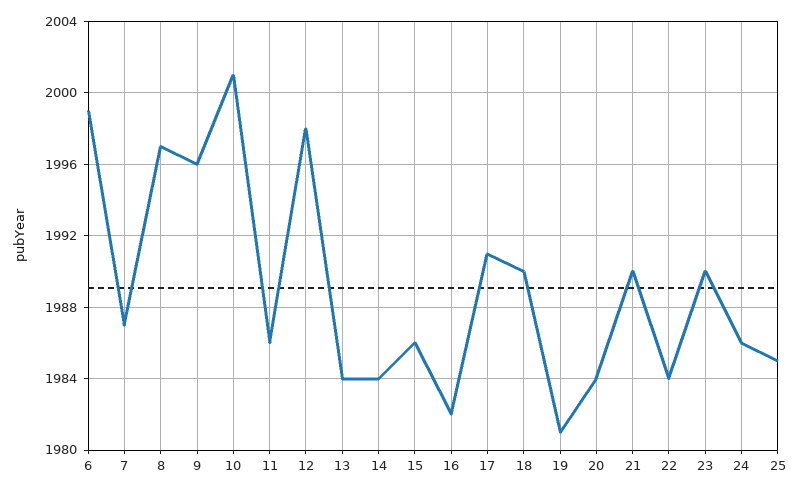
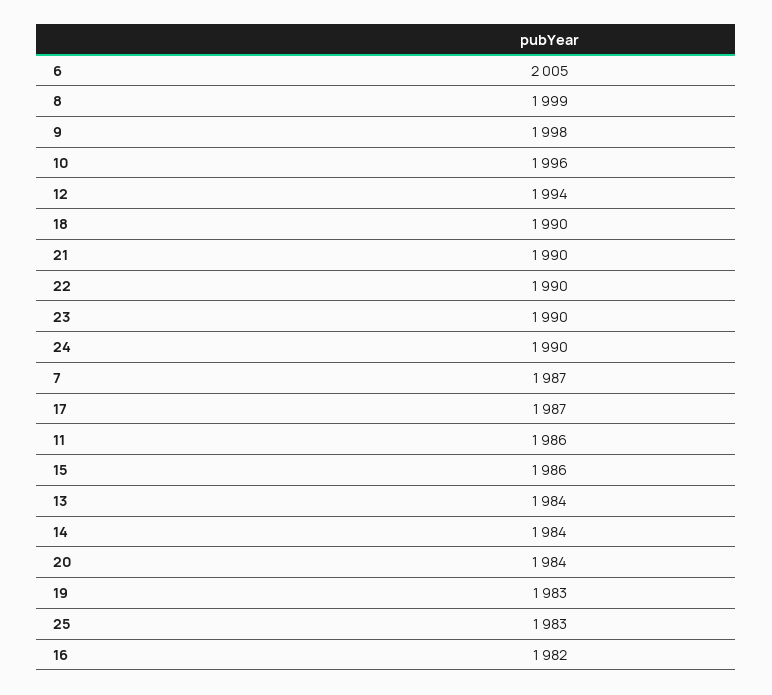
  {
-   "6": 1999,
+   "6": 2005,
    "7": 1987,
-   "8": 1997,
+   "8": 1999,
-   "9": 1996,
+   "9": 1998,
-   "10": 2001,
+   "10": 1996,
    "11": 1986,
-   "12": 1998,
+   "12": 1994,
    "13": 1984,
    "14": 1984,
    "15": 1986,
    "16": 1982,
-   "17": 1991,
+   "17": 1987,
    "18": 1990,
-   "19": 1981,
+   "19": 1983,
    "20": 1984,
    "21": 1990,
-   "22": 1984,
+   "22": 1990,
    "23": 1990,
-   "24": 1986,
+   "24": 1990,
-   "25": 1985
+   "25": 1983
  }

